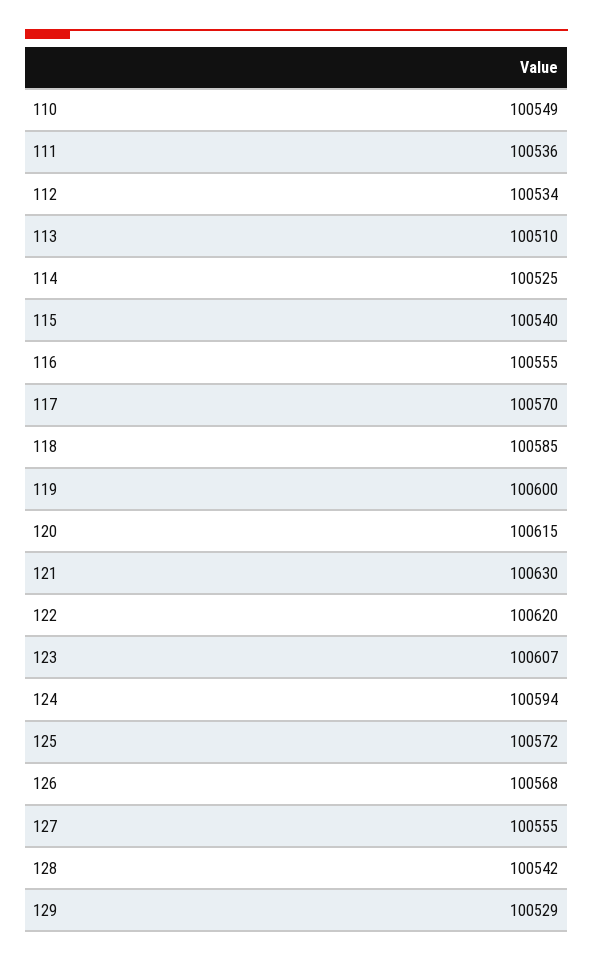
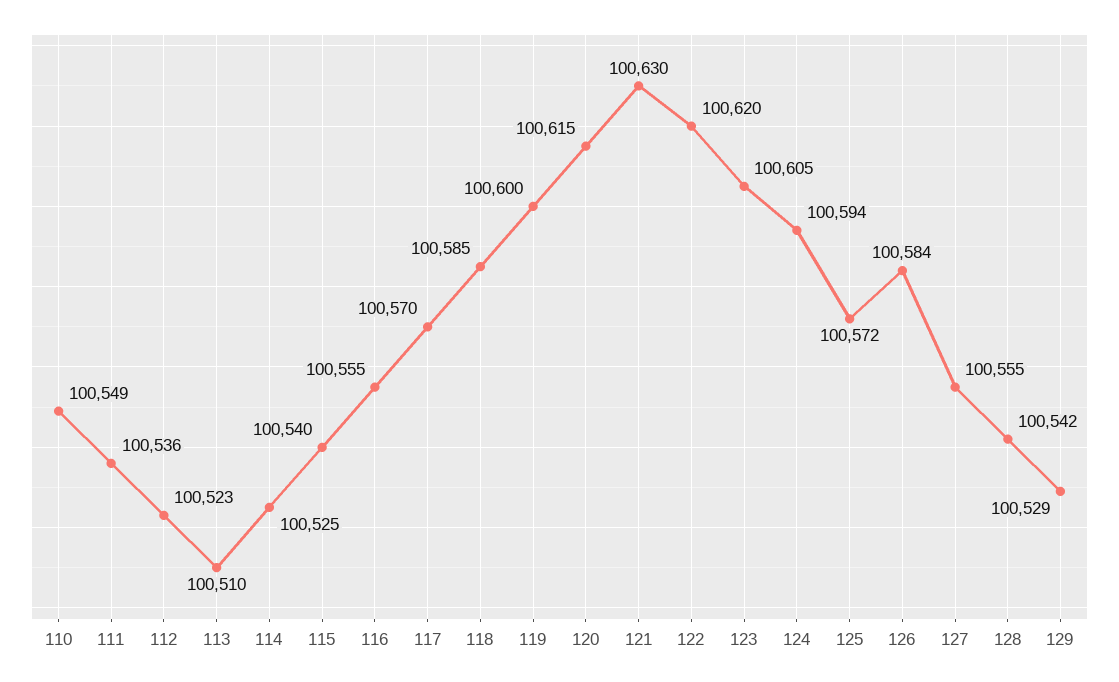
  {
    "110": 100549,
    "111": 100536,
-   "112": 100534,
+   "112": 100523,
    "113": 100510,
    "114": 100525,
    "115": 100540,
    "116": 100555,
    "117": 100570,
    "118": 100585,
    "119": 100600,
    "120": 100615,
    "121": 100630,
    "122": 100620,
-   "123": 100607,
+   "123": 100605,
    "124": 100594,
    "125": 100572,
-   "126": 100568,
+   "126": 100584,
    "127": 100555,
    "128": 100542,
    "129": 100529
  }

